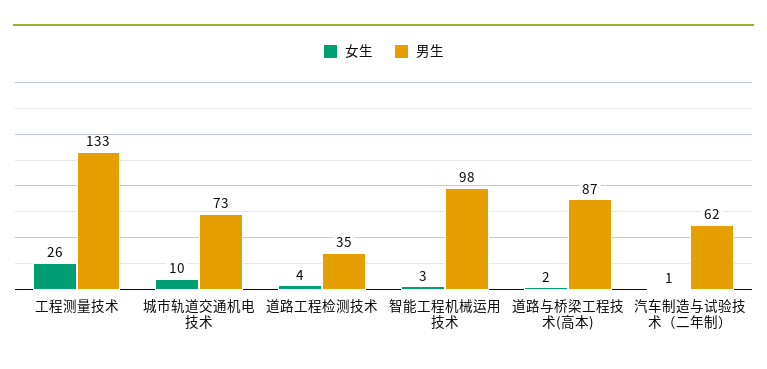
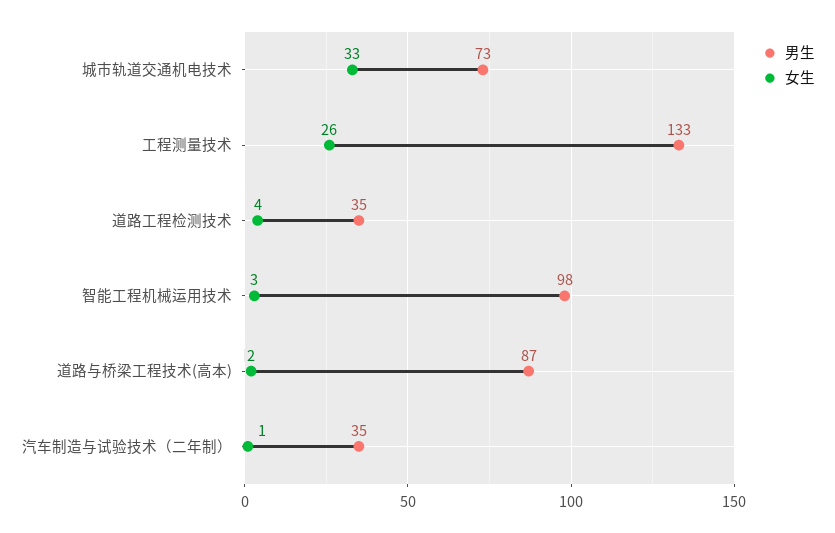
  {
    "女生": {
      "工程测量技术": 26,
-     "城市轨道交通机电技术": 10,
+     "城市轨道交通机电技术": 33,
      "道路工程检测技术": 4,
      "智能工程机械运用技术": 3,
      "道路与桥梁工程技术(高本)": 2,
      "汽车制造与试验技术（二年制）": 1
    },
    "男生": {
      "工程测量技术": 133,
      "城市轨道交通机电技术": 73,
      "道路工程检测技术": 35,
      "智能工程机械运用技术": 98,
      "道路与桥梁工程技术(高本)": 87,
-     "汽车制造与试验技术（二年制）": 62
+     "汽车制造与试验技术（二年制）": 35
    }
  }

